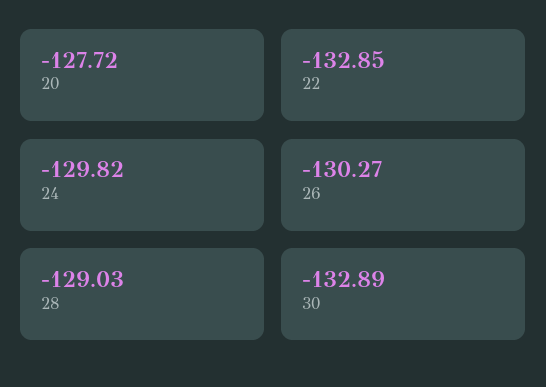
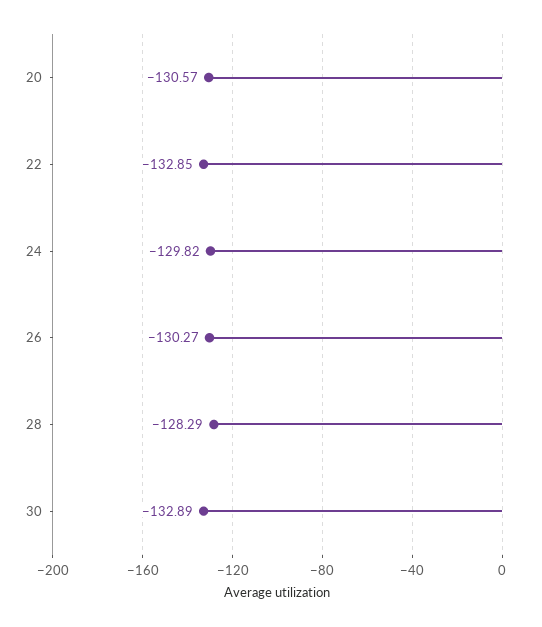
  {
-   "20": -127.72,
+   "20": -130.57,
    "22": -132.85,
    "24": -129.82,
    "26": -130.27,
-   "28": -129.03,
+   "28": -128.29,
    "30": -132.89
  }

